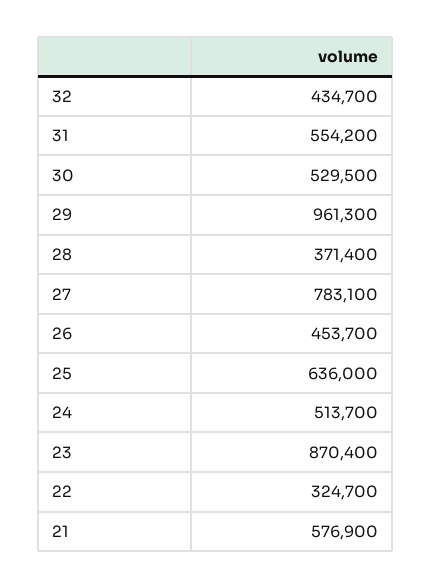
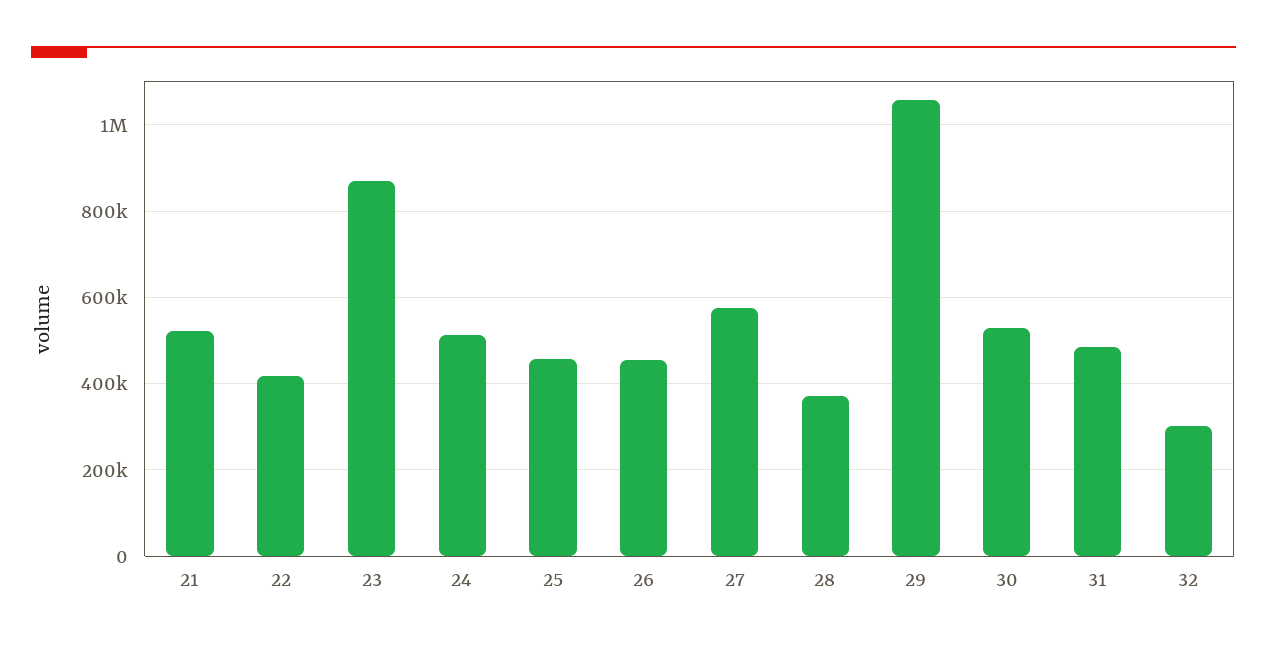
  {
-   "32": 434700,
+   "32": 300000,
-   "31": 554200,
+   "31": 480000,
    "30": 529500,
-   "29": 961300,
+   "29": 1060000,
    "28": 371400,
-   "27": 783100,
+   "27": 580000,
    "26": 453700,
-   "25": 636000,
+   "25": 460000,
    "24": 513700,
    "23": 870400,
-   "22": 324700,
+   "22": 420000,
-   "21": 576900
+   "21": 520000
  }

